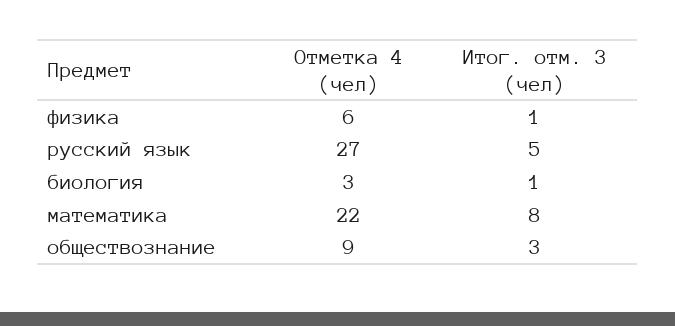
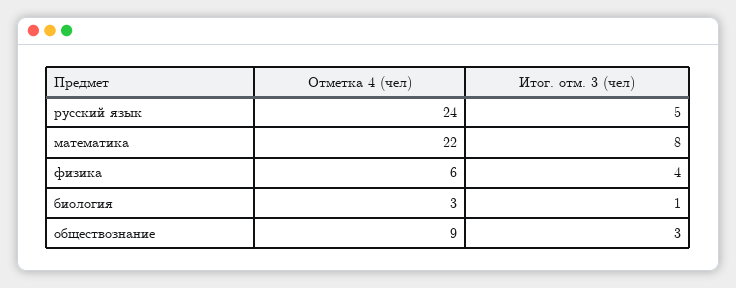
  {
    "Отметка 4 (чел)": {
      "физика": 6,
-     "русский язык": 27,
+     "русский язык": 24,
      "биология": 3,
      "математика": 22,
      "обществознание": 9
    },
    "Итог. отм. 3 (чел)": {
-     "физика": 1,
+     "физика": 4,
      "русский язык": 5,
      "биология": 1,
      "математика": 8,
      "обществознание": 3
    }
  }

